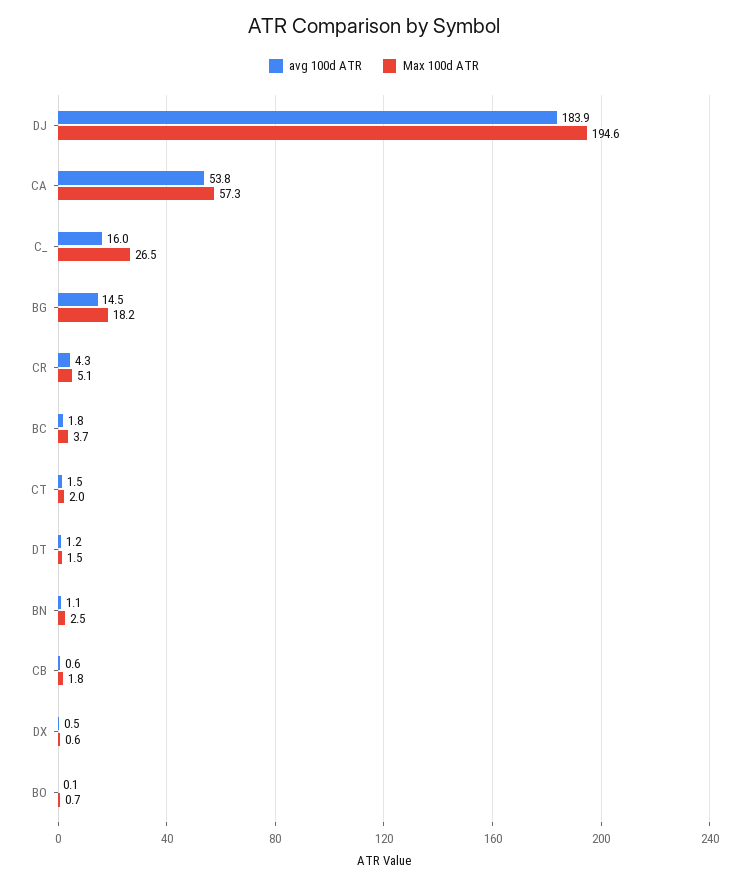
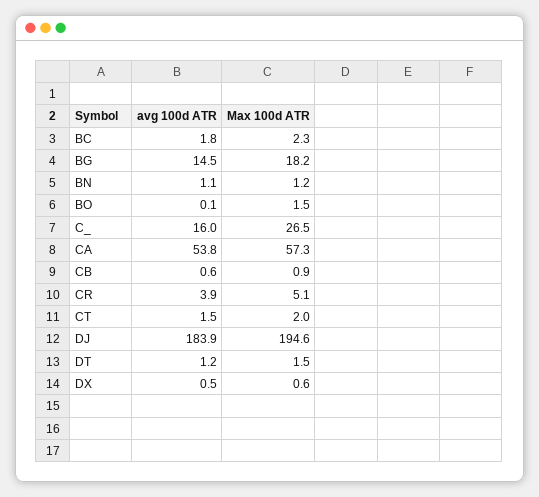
  {
    "avg 100d ATR": {
      "DJ": 183.9,
      "CA": 53.8,
      "C_": 16,
      "BG": 14.5,
-     "CR": 4.3,
+     "CR": 3.9,
      "BC": 1.8,
      "CT": 1.5,
      "DT": 1.2,
      "BN": 1.1,
      "CB": 0.6,
      "DX": 0.5,
      "BO": 0.1
    },
    "Max 100d ATR": {
      "DJ": 194.6,
      "CA": 57.3,
      "C_": 26.5,
      "BG": 18.2,
      "CR": 5.1,
-     "BC": 3.7,
+     "BC": 2.3,
      "CT": 2,
      "DT": 1.5,
-     "BN": 2.5,
+     "BN": 1.2,
-     "CB": 1.8,
+     "CB": 0.9,
      "DX": 0.6,
-     "BO": 0.7
+     "BO": 1.5
    }
  }

